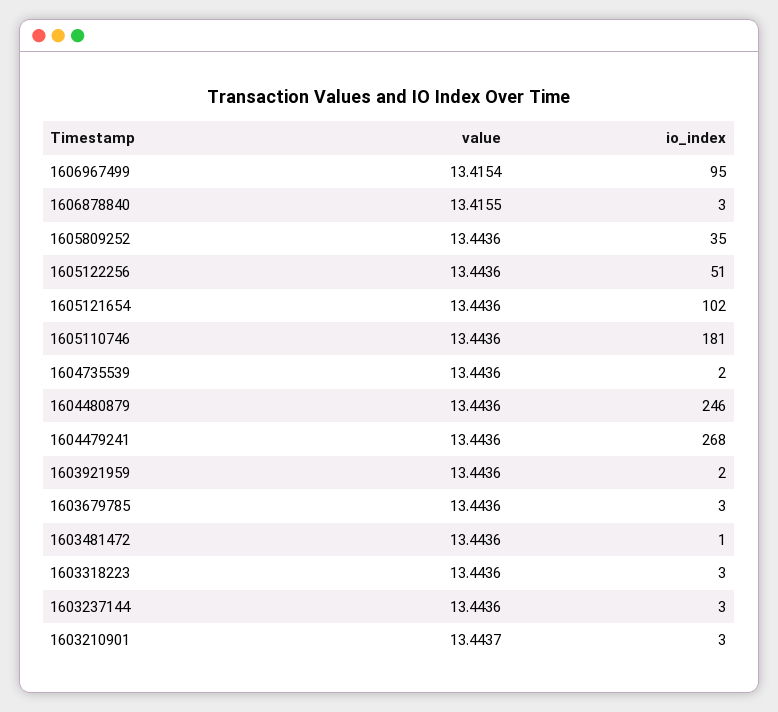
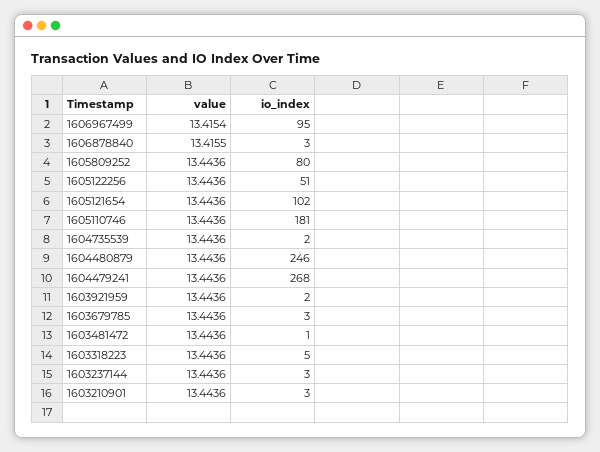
  {
    "value": {
      "1606967499": 13.4154,
      "1606878840": 13.4155,
      "1605809252": 13.4436,
      "1605122256": 13.4436,
      "1605121654": 13.4436,
      "1605110746": 13.4436,
      "1604735539": 13.4436,
      "1604480879": 13.4436,
      "1604479241": 13.4436,
      "1603921959": 13.4436,
      "1603679785": 13.4436,
      "1603481472": 13.4436,
      "1603318223": 13.4436,
      "1603237144": 13.4436,
-     "1603210901": 13.4437
+     "1603210901": 13.4436
    },
    "io_index": {
      "1606967499": 95,
      "1606878840": 3,
-     "1605809252": 35,
+     "1605809252": 80,
      "1605122256": 51,
      "1605121654": 102,
      "1605110746": 181,
      "1604735539": 2,
      "1604480879": 246,
      "1604479241": 268,
      "1603921959": 2,
      "1603679785": 3,
      "1603481472": 1,
-     "1603318223": 3,
+     "1603318223": 5,
      "1603237144": 3,
      "1603210901": 3
    }
  }

